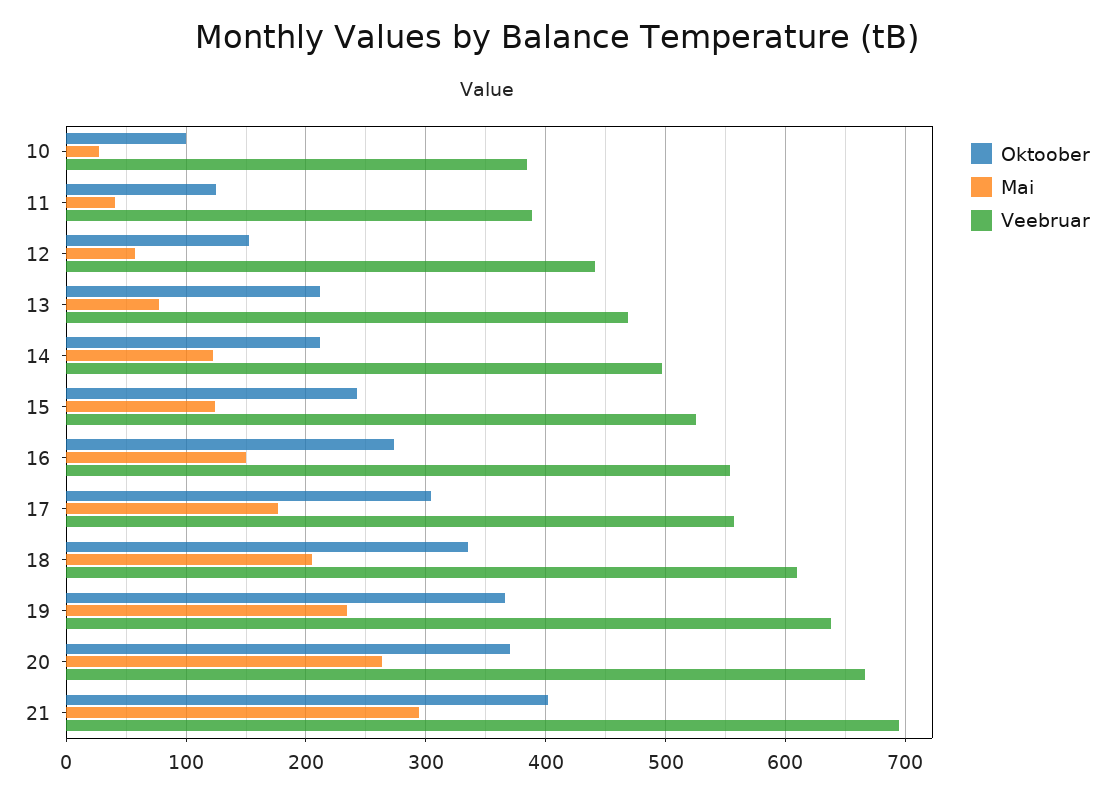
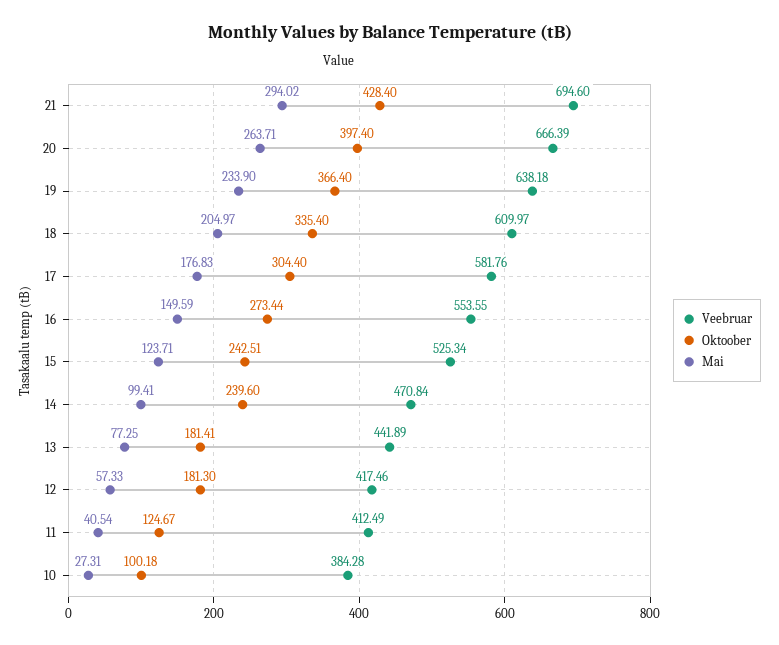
  {
    "Oktoober": {
      "10": 100.18,
      "11": 124.67,
-     "12": 150,
+     "12": 181.3,
-     "13": 210,
+     "13": 181.41,
-     "14": 210,
+     "14": 239.6,
      "15": 242.51,
      "16": 273.44,
      "17": 304.4,
      "18": 335.4,
      "19": 366.4,
-     "20": 370,
+     "20": 397.4,
-     "21": 400
+     "21": 428.4
    },
    "Mai": {
      "10": 27.31,
      "11": 40.54,
      "12": 57.33,
      "13": 77.25,
-     "14": 120,
+     "14": 99.41,
      "15": 123.71,
      "16": 149.59,
      "17": 176.83,
      "18": 204.97,
      "19": 233.9,
      "20": 263.71,
      "21": 294.02
    },
    "Veebruar": {
      "10": 384.28,
-     "11": 390,
+     "11": 412.49,
-     "12": 440,
+     "12": 417.46,
-     "13": 470,
+     "13": 441.89,
-     "14": 500,
+     "14": 470.84,
      "15": 525.34,
      "16": 553.55,
-     "17": 560,
+     "17": 581.76,
      "18": 609.97,
      "19": 638.18,
      "20": 666.39,
      "21": 694.6
    }
  }

